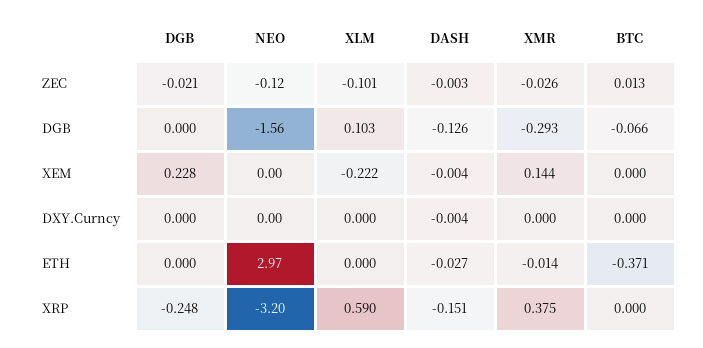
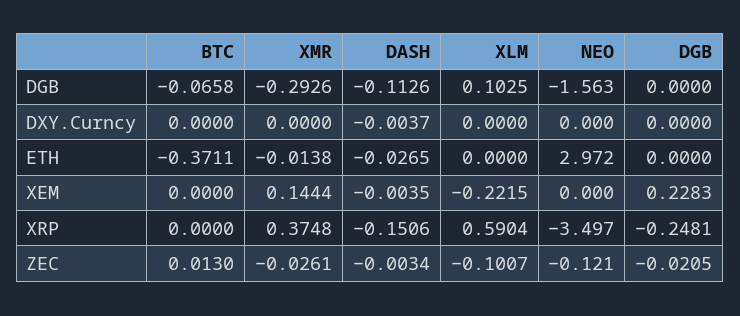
  {
    "DGB": {
      "ZEC": -0.0205,
      "DGB": 0,
      "XEM": 0.2283,
      "DXY.Curncy": 0,
      "ETH": 0,
      "XRP": -0.2481
    },
    "NEO": {
      "ZEC": -0.121,
      "DGB": -1.563,
      "XEM": 0,
      "DXY.Curncy": 0,
      "ETH": 2.972,
-     "XRP": -3.2
+     "XRP": -3.497
    },
    "XLM": {
      "ZEC": -0.1007,
      "DGB": 0.1025,
      "XEM": -0.2215,
      "DXY.Curncy": 0,
      "ETH": 0,
      "XRP": 0.5904
    },
    "DASH": {
      "ZEC": -0.0034,
-     "DGB": -0.126,
+     "DGB": -0.1126,
      "XEM": -0.0035,
      "DXY.Curncy": -0.0037,
      "ETH": -0.0265,
      "XRP": -0.1506
    },
    "XMR": {
      "ZEC": -0.0261,
      "DGB": -0.2926,
      "XEM": 0.1444,
      "DXY.Curncy": 0,
      "ETH": -0.0138,
      "XRP": 0.3748
    },
    "BTC": {
      "ZEC": 0.013,
      "DGB": -0.0658,
      "XEM": 0,
      "DXY.Curncy": 0,
      "ETH": -0.3711,
      "XRP": 0
    }
  }

